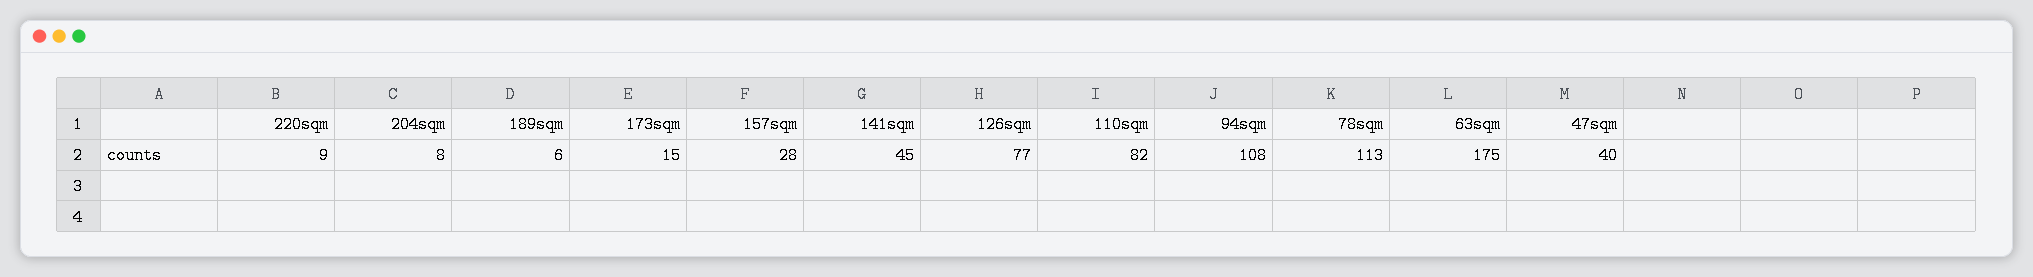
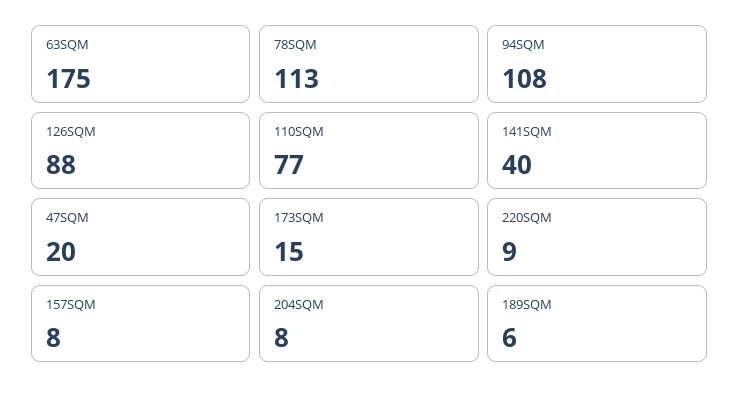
  {
    "220sqm": 9,
    "204sqm": 8,
    "189sqm": 6,
    "173sqm": 15,
-   "157sqm": 28,
+   "157sqm": 8,
-   "141sqm": 45,
+   "141sqm": 40,
-   "126sqm": 77,
+   "126sqm": 88,
-   "110sqm": 82,
+   "110sqm": 77,
    "94sqm": 108,
    "78sqm": 113,
    "63sqm": 175,
-   "47sqm": 40
+   "47sqm": 20
  }

